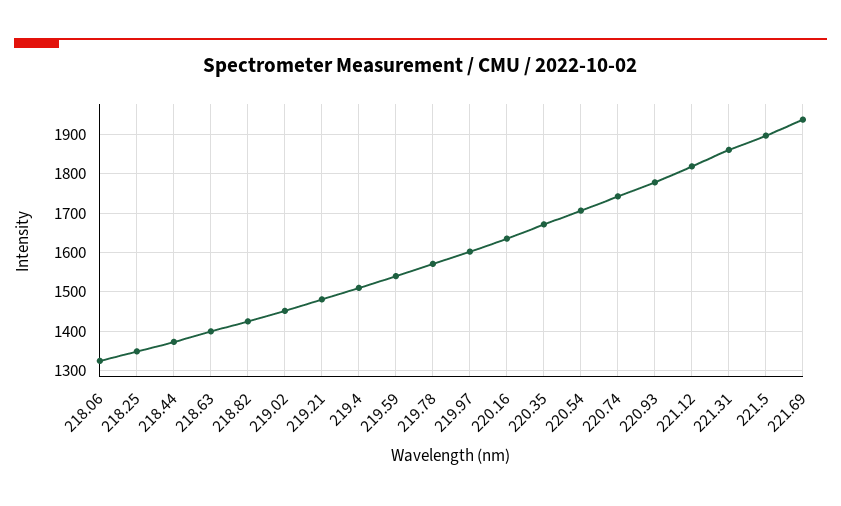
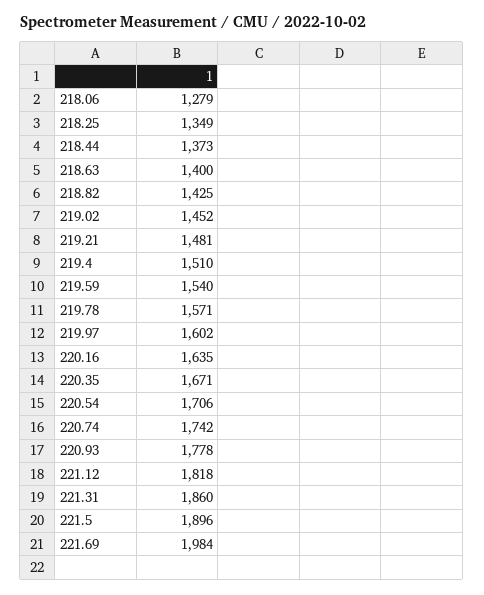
  {
-   "218.06": 1320,
+   "218.06": 1279,
    "218.25": 1349,
    "218.44": 1373,
    "218.63": 1400,
    "218.82": 1425,
    "219.02": 1452,
    "219.21": 1481,
    "219.4": 1510,
    "219.59": 1540,
    "219.78": 1571,
    "219.97": 1602,
    "220.16": 1635,
    "220.35": 1671,
    "220.54": 1706,
    "220.74": 1742,
    "220.93": 1778,
    "221.12": 1818,
    "221.31": 1860,
    "221.5": 1896,
-   "221.69": 1940
+   "221.69": 1984
  }

